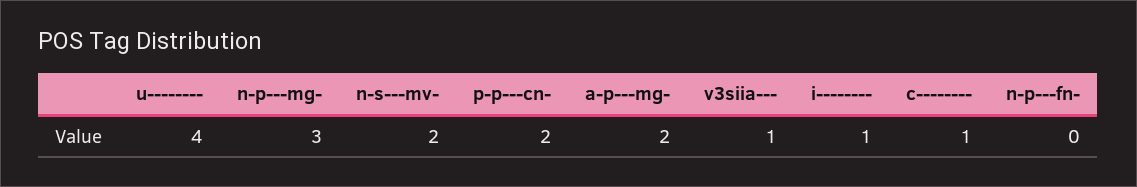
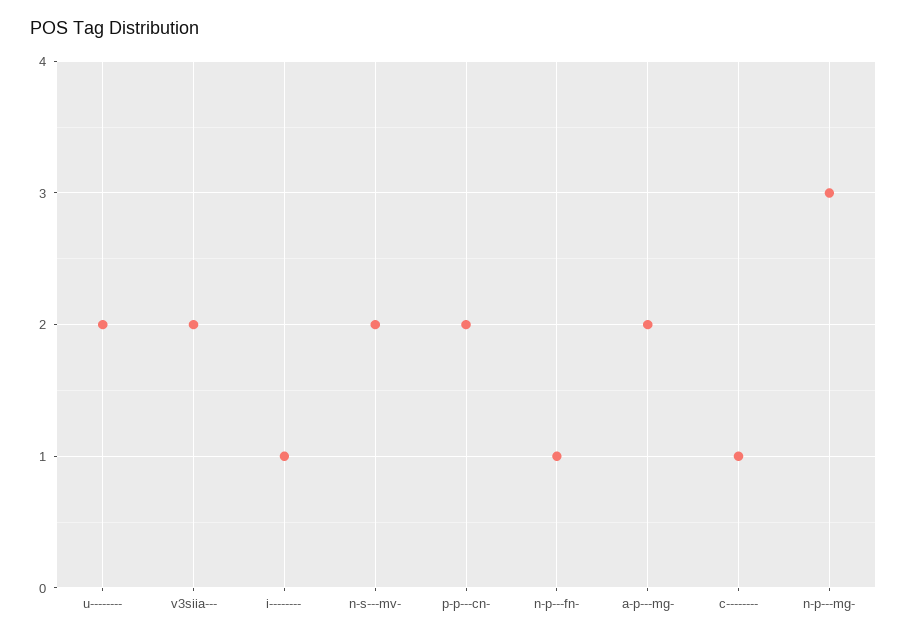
  {
-   "u--------": 4,
+   "u--------": 2,
    "n-p---mg-": 3,
    "n-s---mv-": 2,
    "p-p---cn-": 2,
    "a-p---mg-": 2,
-   "v3siia---": 1,
+   "v3siia---": 2,
    "i--------": 1,
    "c--------": 1,
-   "n-p---fn-": 0
+   "n-p---fn-": 1
  }

